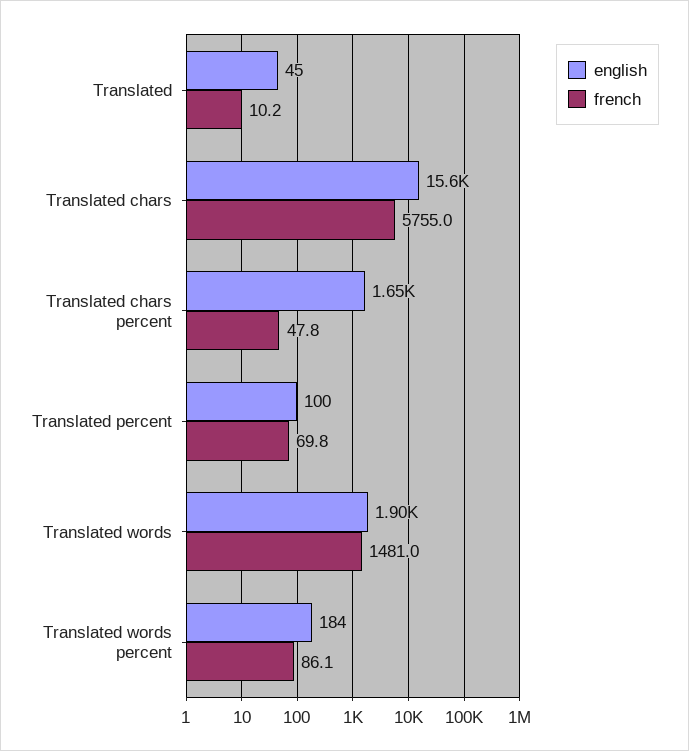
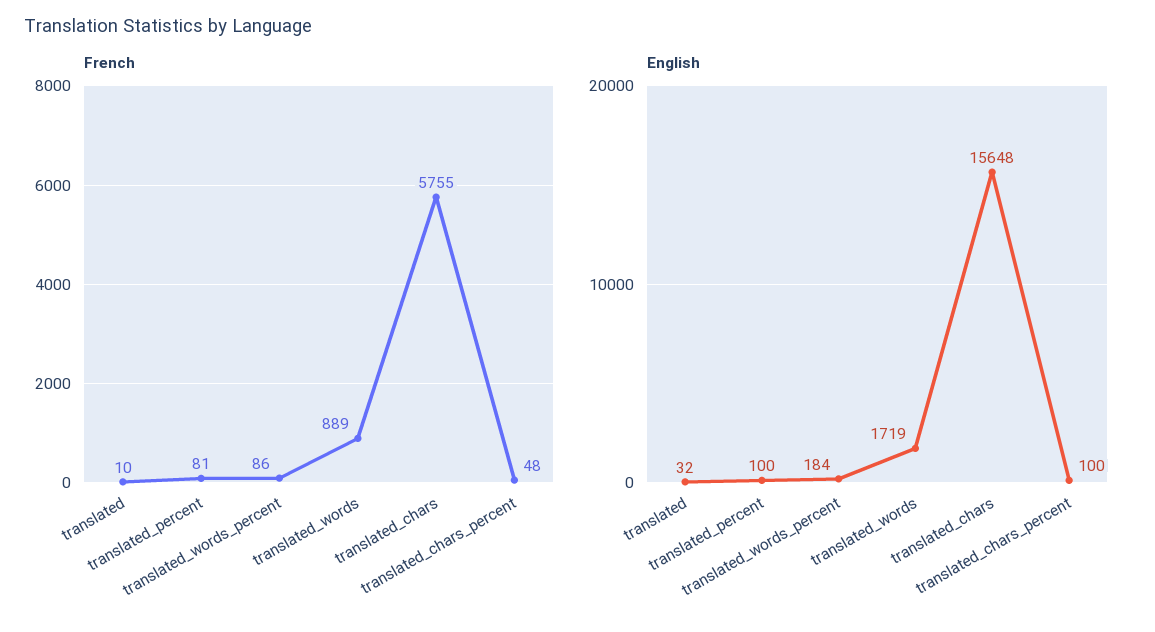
  {
    "english": {
-     "Translated": 45,
+     "Translated": 32,
      "Translated chars": 15648,
-     "Translated chars percent": 1650,
+     "Translated chars percent": 100,
      "Translated percent": 100,
-     "Translated words": 1900,
+     "Translated words": 1719,
      "Translated words percent": 184
    },
    "french": {
      "Translated": 10.2,
      "Translated chars": 5755,
      "Translated chars percent": 47.8,
-     "Translated percent": 69.8,
+     "Translated percent": 81,
-     "Translated words": 1481,
+     "Translated words": 889,
      "Translated words percent": 86.1
    }
  }

